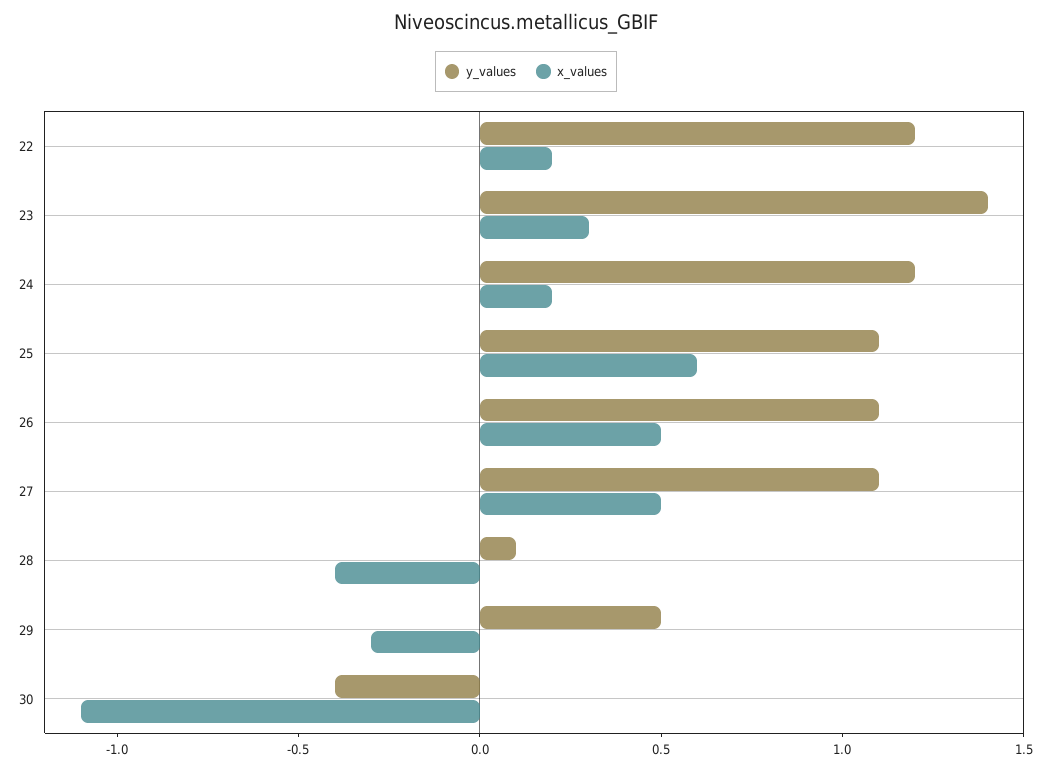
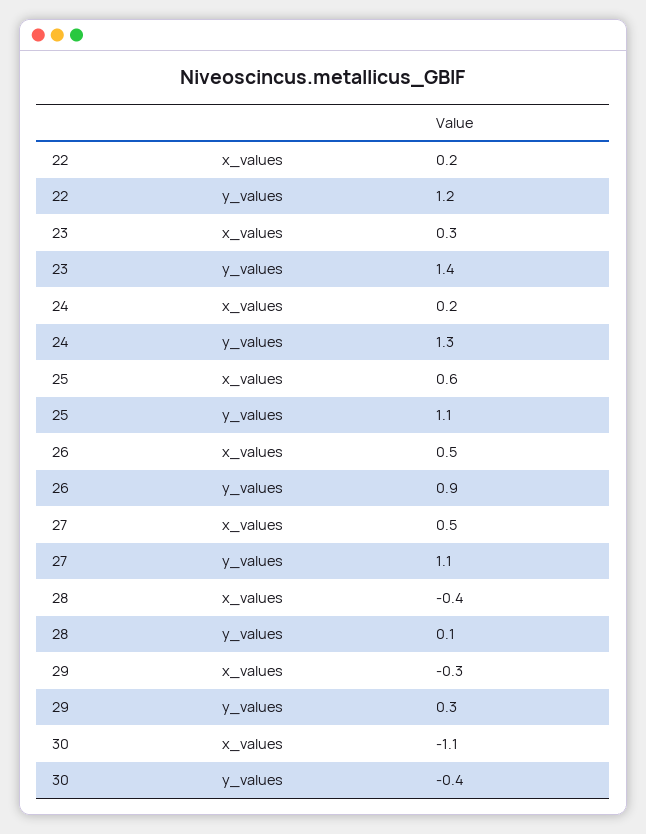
  {
    "y_values": {
      "22": 1.2,
      "23": 1.4,
-     "24": 1.2,
+     "24": 1.3,
      "25": 1.1,
-     "26": 1.1,
+     "26": 0.9,
      "27": 1.1,
      "28": 0.1,
-     "29": 0.5,
+     "29": 0.3,
      "30": -0.4
    },
    "x_values": {
      "22": 0.2,
      "23": 0.3,
      "24": 0.2,
      "25": 0.6,
      "26": 0.5,
      "27": 0.5,
      "28": -0.4,
      "29": -0.3,
      "30": -1.1
    }
  }

